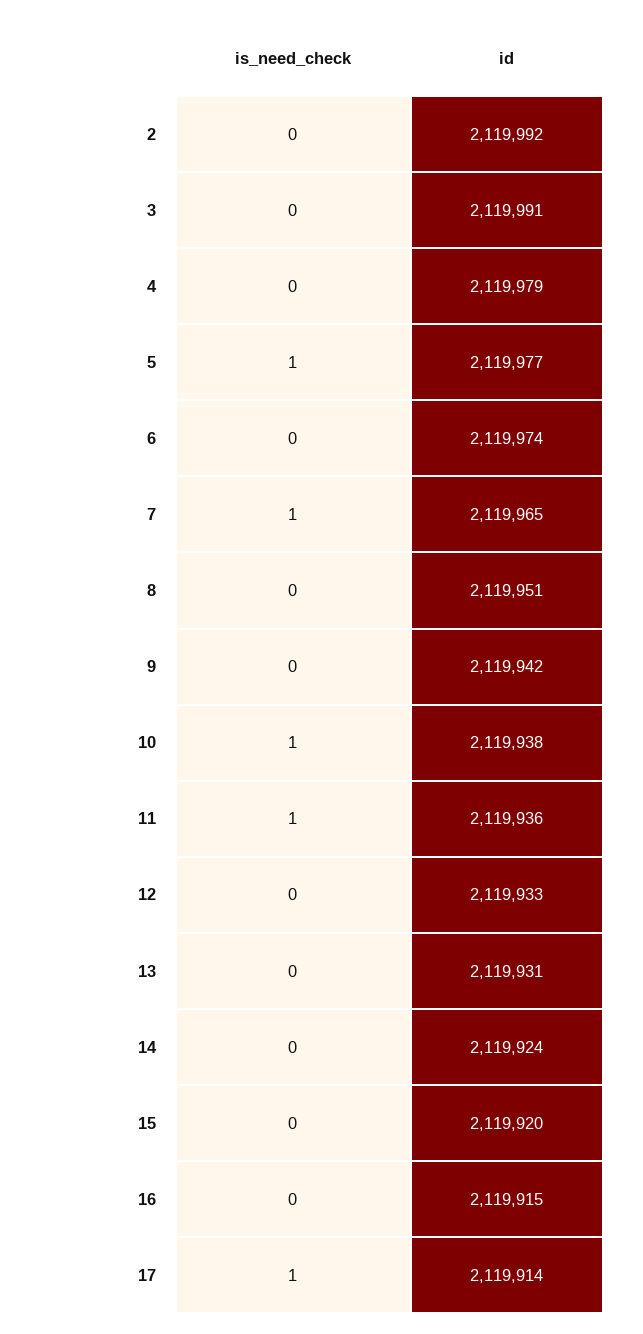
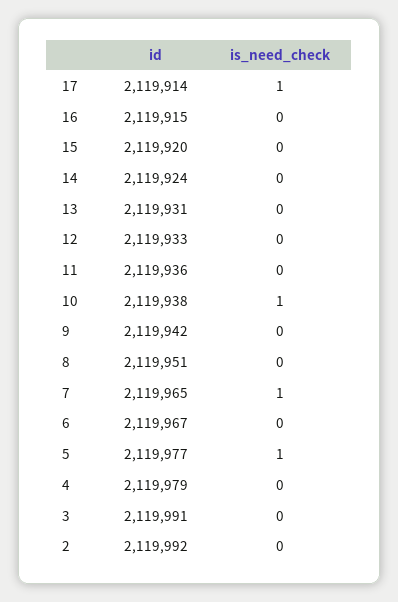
  {
    "is_need_check": {
      "2": 0,
      "3": 0,
      "4": 0,
      "5": 1,
      "6": 0,
      "7": 1,
      "8": 0,
      "9": 0,
      "10": 1,
-     "11": 1,
+     "11": 0,
      "12": 0,
      "13": 0,
      "14": 0,
      "15": 0,
      "16": 0,
      "17": 1
    },
    "id": {
      "2": 2119992,
      "3": 2119991,
      "4": 2119979,
      "5": 2119977,
-     "6": 2119974,
+     "6": 2119967,
      "7": 2119965,
      "8": 2119951,
      "9": 2119942,
      "10": 2119938,
      "11": 2119936,
      "12": 2119933,
      "13": 2119931,
      "14": 2119924,
      "15": 2119920,
      "16": 2119915,
      "17": 2119914
    }
  }

